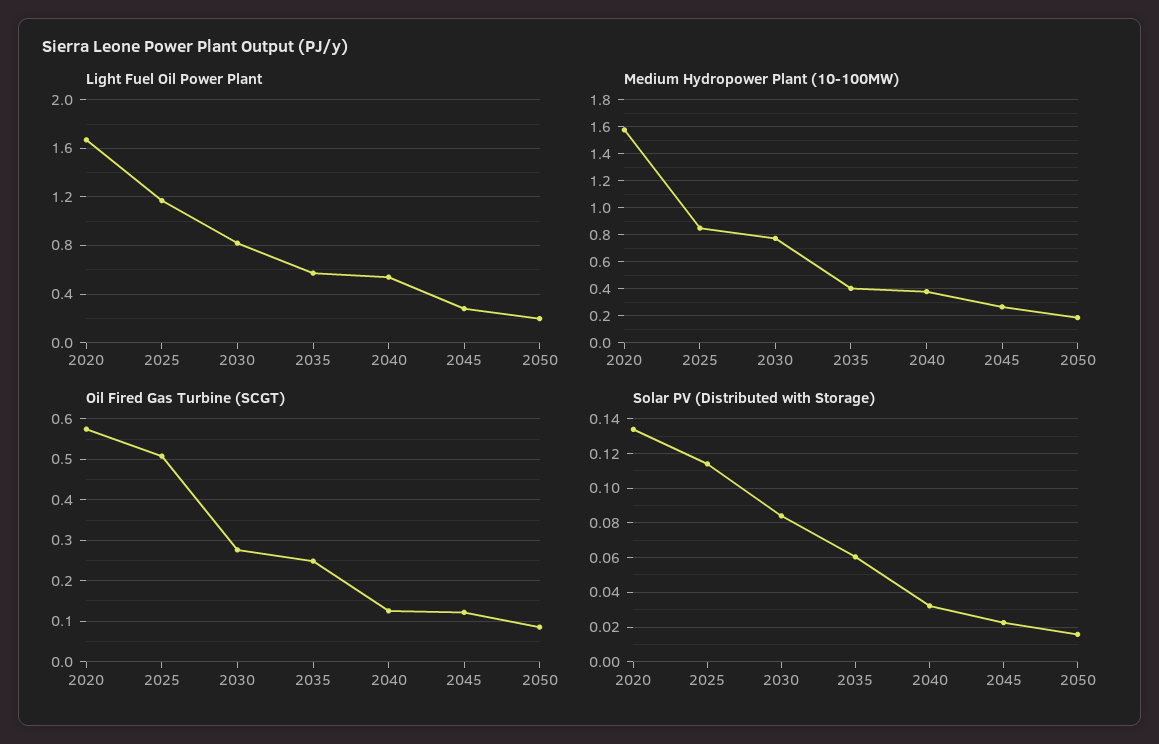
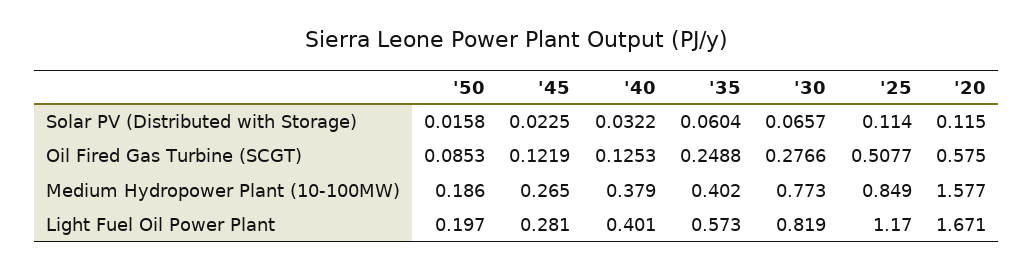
  {
    "Light Fuel Oil Power Plant": {
      "2020": 1.671,
      "2025": 1.17,
      "2030": 0.819,
      "2035": 0.573,
-     "2040": 0.55,
+     "2040": 0.401,
      "2045": 0.281,
      "2050": 0.197
    },
    "Medium Hydropower Plant (10-100MW)": {
      "2020": 1.577,
      "2025": 0.849,
      "2030": 0.773,
      "2035": 0.402,
      "2040": 0.379,
      "2045": 0.265,
      "2050": 0.186
    },
    "Oil Fired Gas Turbine (SCGT)": {
      "2020": 0.575,
      "2025": 0.5077,
      "2030": 0.2766,
      "2035": 0.2488,
      "2040": 0.1253,
      "2045": 0.1219,
      "2050": 0.0853
    },
    "Solar PV (Distributed with Storage)": {
-     "2020": 0.135,
+     "2020": 0.115,
      "2025": 0.114,
-     "2030": 0.085,
+     "2030": 0.0657,
      "2035": 0.0604,
      "2040": 0.0322,
      "2045": 0.0225,
      "2050": 0.0158
    }
  }

